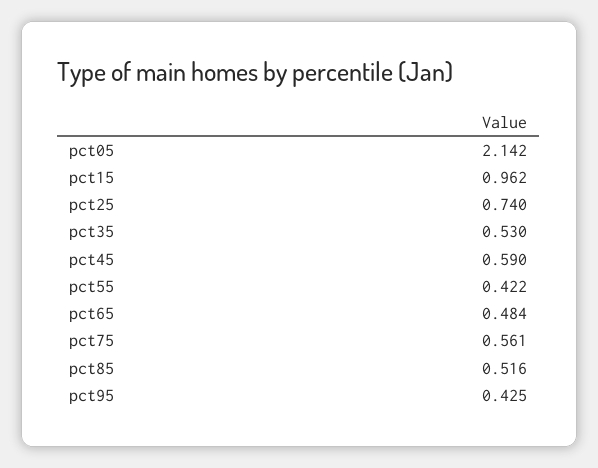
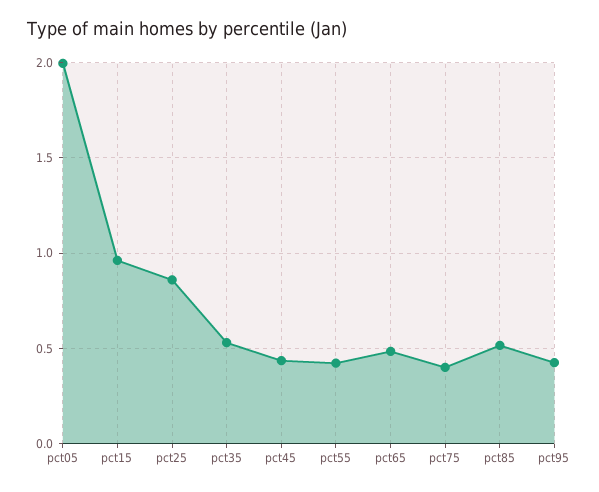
  {
-   "pct05": 2.142,
+   "pct05": 2,
    "pct15": 0.962,
-   "pct25": 0.74,
+   "pct25": 0.85,
    "pct35": 0.53,
-   "pct45": 0.59,
+   "pct45": 0.45,
    "pct55": 0.422,
    "pct65": 0.484,
-   "pct75": 0.561,
+   "pct75": 0.4,
    "pct85": 0.516,
    "pct95": 0.425
  }

